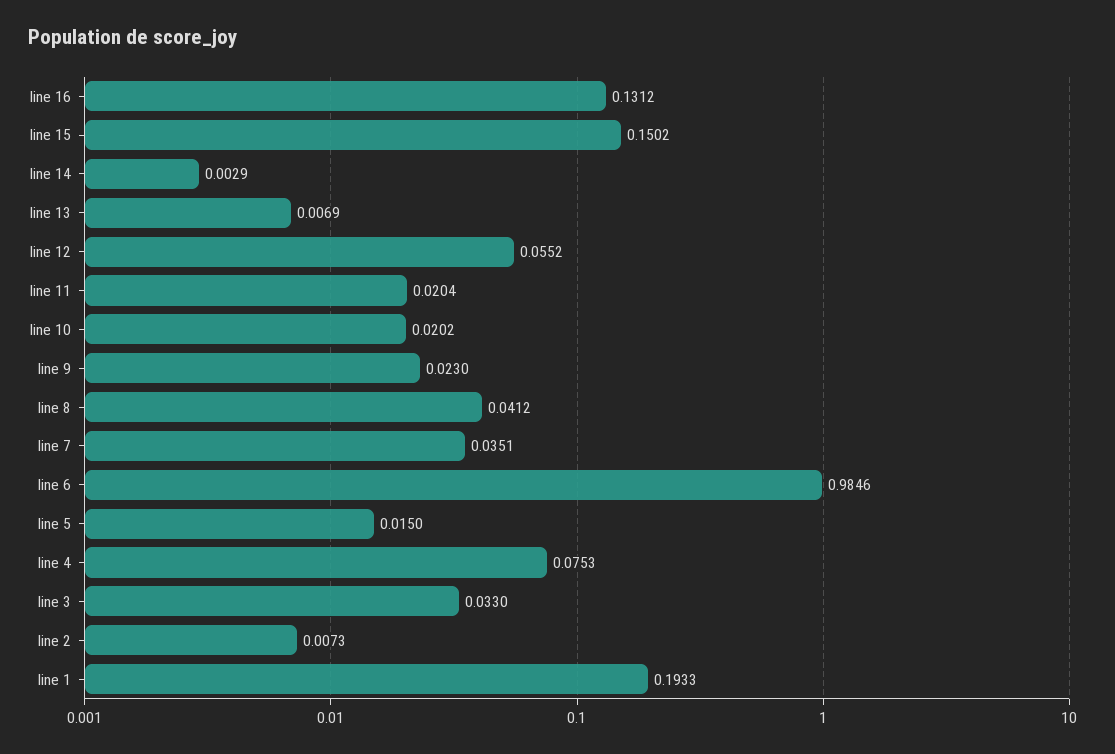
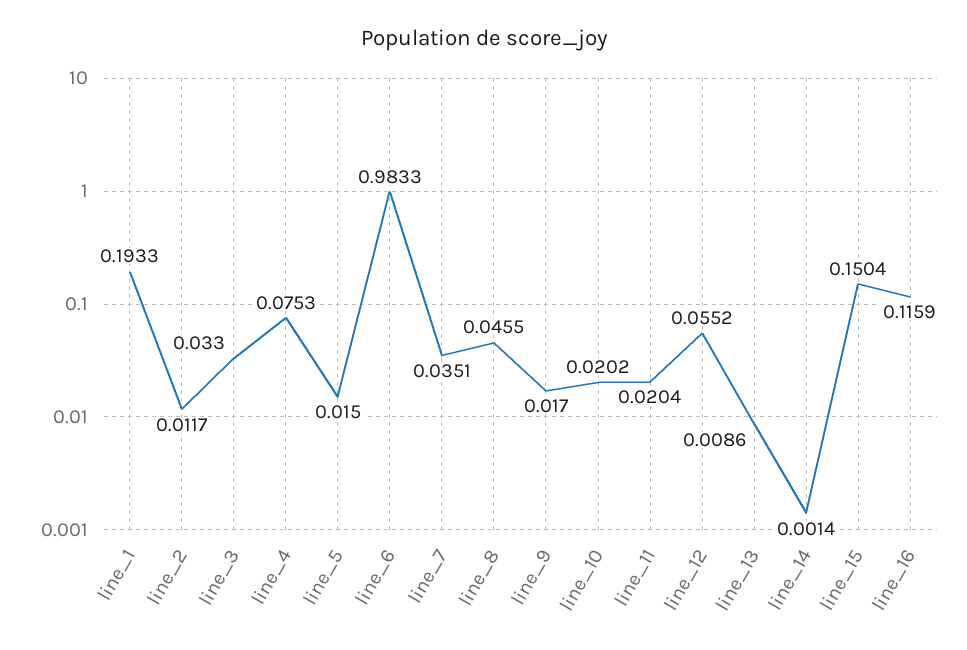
  {
-   "line 16": 0.1312,
+   "line 16": 0.1159,
-   "line 15": 0.1502,
+   "line 15": 0.1504,
-   "line 14": 0.0029,
+   "line 14": 0.0014,
-   "line 13": 0.0069,
+   "line 13": 0.0086,
    "line 12": 0.0552,
    "line 11": 0.0204,
    "line 10": 0.0202,
-   "line 9": 0.023,
+   "line 9": 0.017,
-   "line 8": 0.0412,
+   "line 8": 0.0455,
    "line 7": 0.0351,
-   "line 6": 0.9846,
+   "line 6": 0.9833,
    "line 5": 0.015,
    "line 4": 0.0753,
    "line 3": 0.033,
-   "line 2": 0.0073,
+   "line 2": 0.0117,
    "line 1": 0.1933
  }

